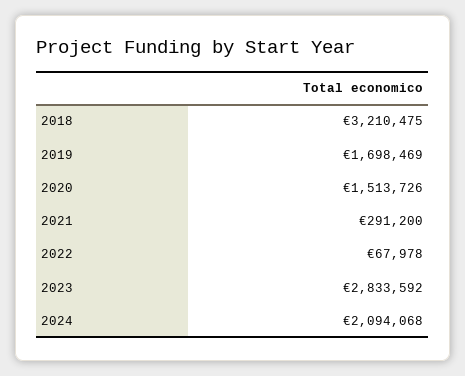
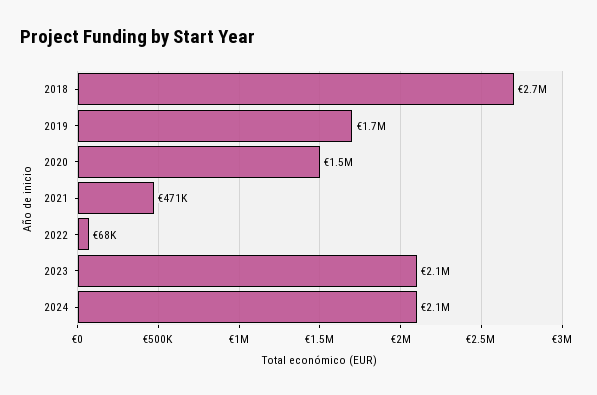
  {
-   "2018": 3210475,
+   "2018": 2700000,
    "2019": 1698469,
    "2020": 1513726,
-   "2021": 291200,
+   "2021": 471000,
    "2022": 67978,
-   "2023": 2833592,
+   "2023": 2100000,
    "2024": 2094068
  }

